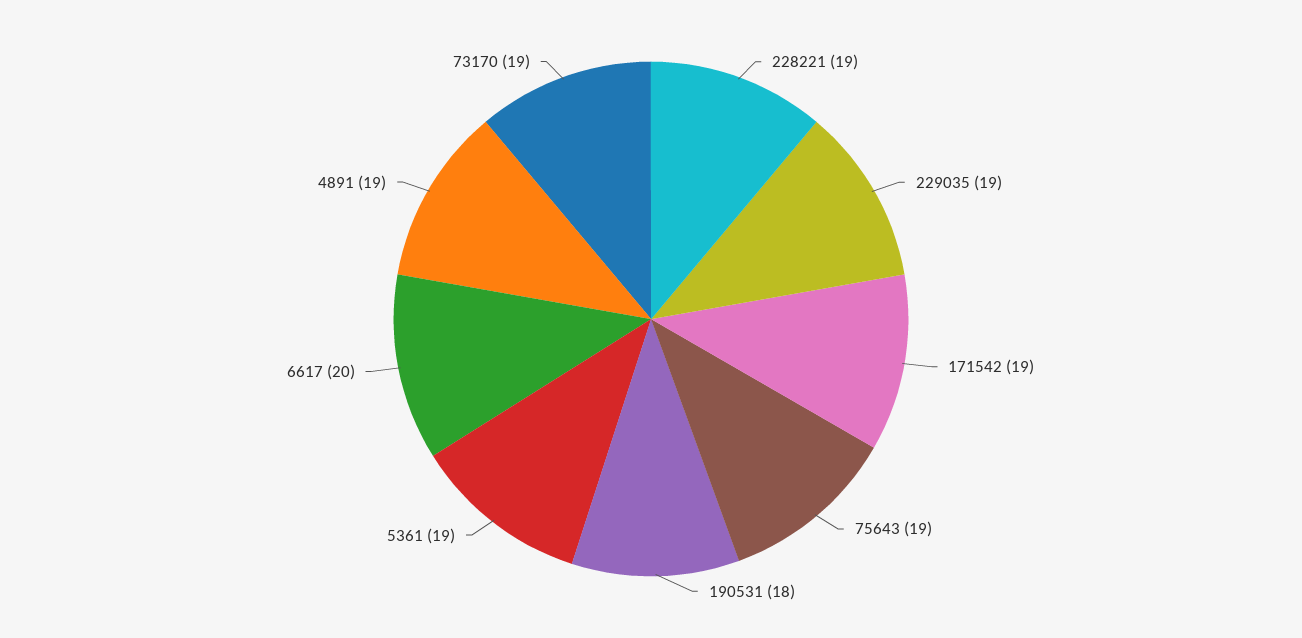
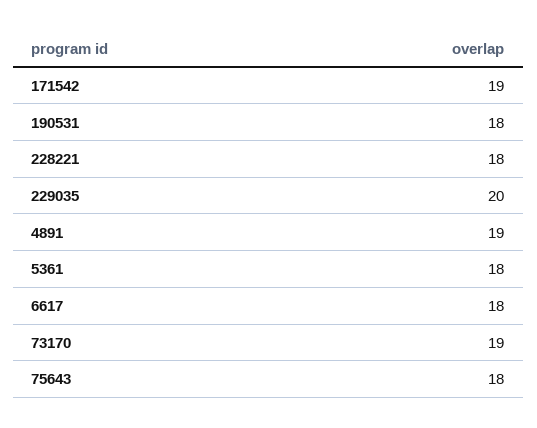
  {
-   "228221": 19,
+   "228221": 18,
-   "229035": 19,
+   "229035": 20,
    "171542": 19,
-   "75643": 19,
+   "75643": 18,
    "190531": 18,
-   "5361": 19,
+   "5361": 18,
-   "6617": 20,
+   "6617": 18,
    "4891": 19,
    "73170": 19
  }

